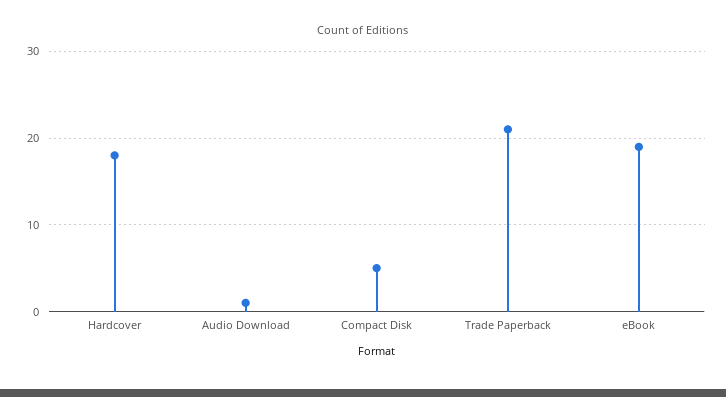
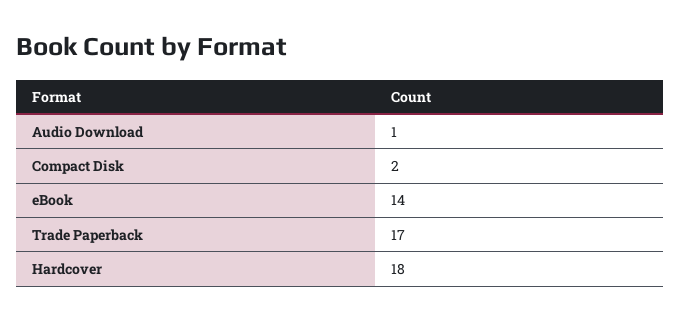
  {
    "Hardcover": 18,
    "Audio Download": 1,
-   "Compact Disk": 5,
+   "Compact Disk": 2,
-   "Trade Paperback": 21,
+   "Trade Paperback": 17,
-   "eBook": 19
+   "eBook": 14
  }

